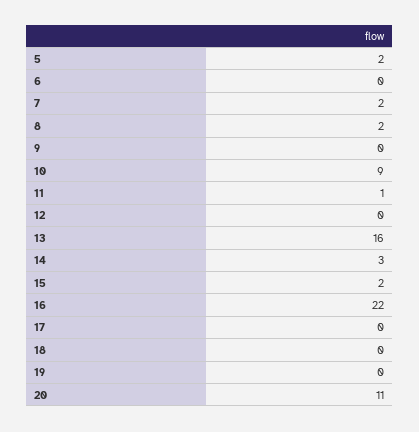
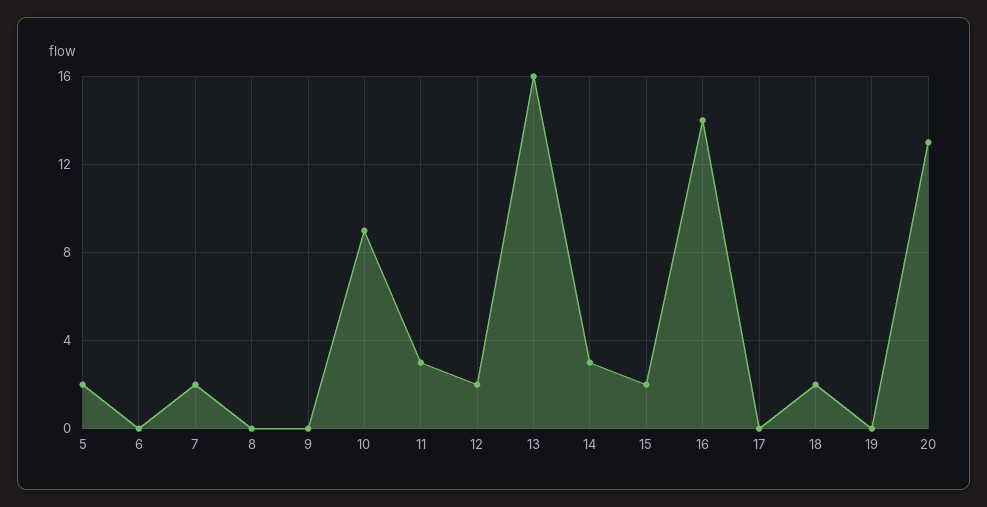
  {
    "5": 2,
    "6": 0,
    "7": 2,
-   "8": 2,
+   "8": 0,
    "9": 0,
    "10": 9,
-   "11": 1,
+   "11": 3,
-   "12": 0,
+   "12": 2,
    "13": 16,
    "14": 3,
    "15": 2,
-   "16": 22,
+   "16": 14,
    "17": 0,
-   "18": 0,
+   "18": 2,
    "19": 0,
-   "20": 11
+   "20": 13
  }

